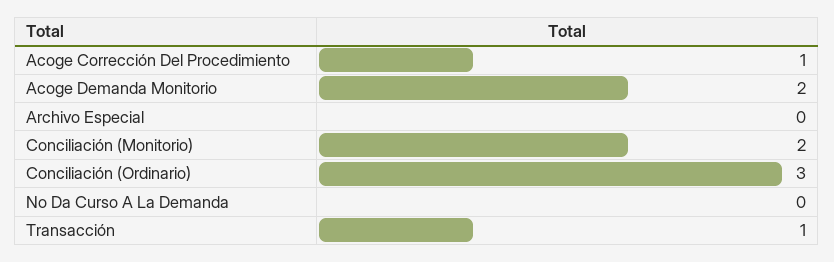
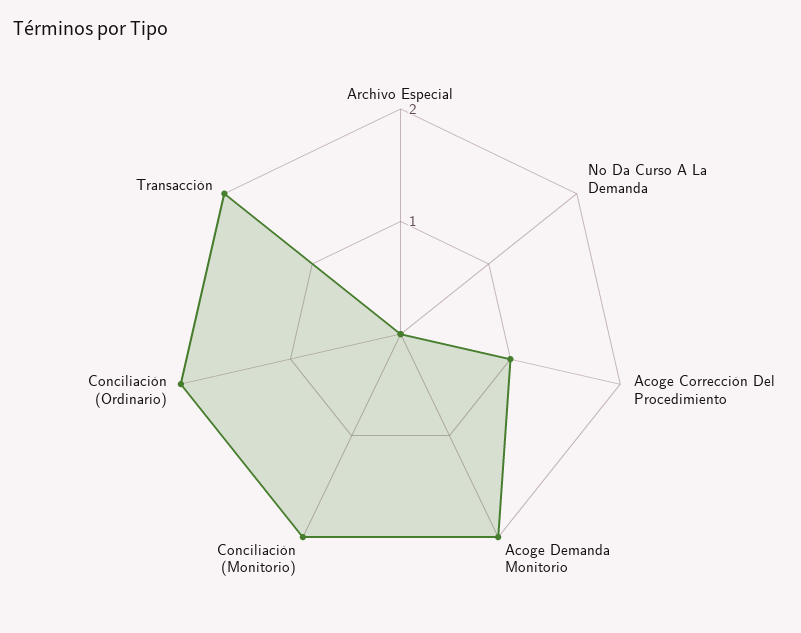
  {
    "Acoge Corrección Del Procedimiento": 1,
    "Acoge Demanda Monitorio": 2,
    "Archivo Especial": 0,
    "Conciliación (Monitorio)": 2,
-   "Conciliación (Ordinario)": 3,
+   "Conciliación (Ordinario)": 2,
    "No Da Curso A La Demanda": 0,
-   "Transacción": 1
+   "Transacción": 2
  }

